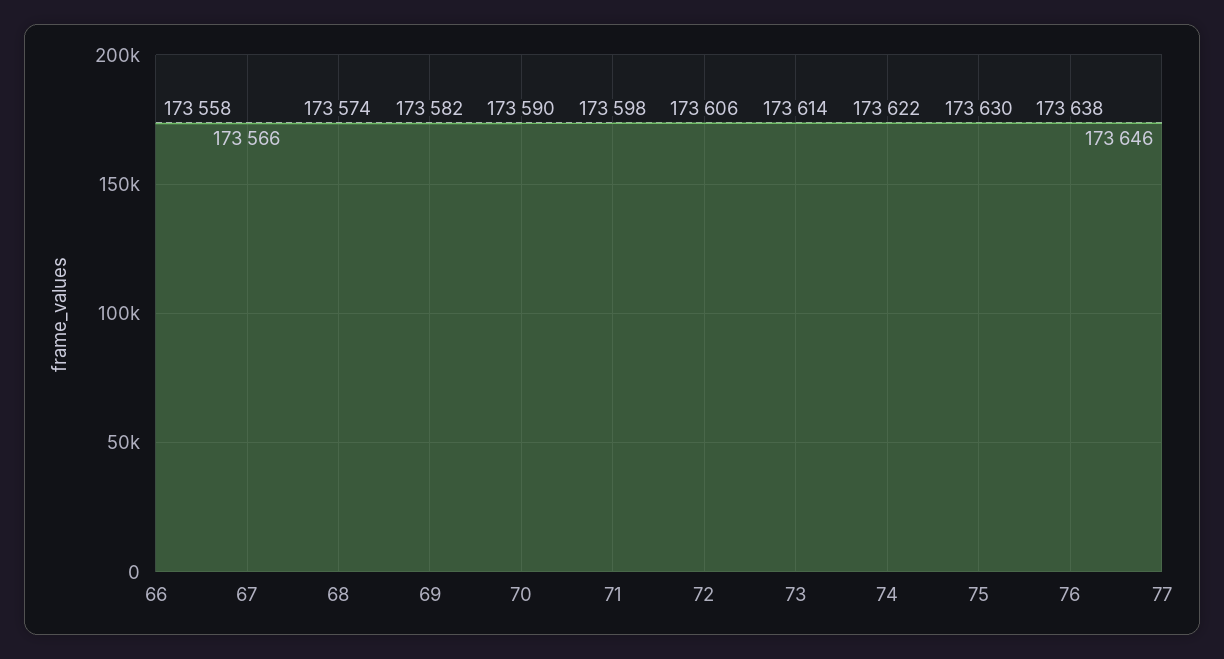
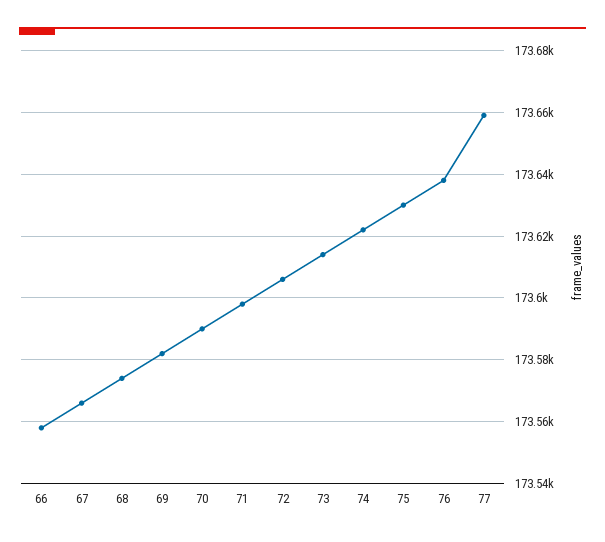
  {
    "66": 173558,
    "67": 173566,
    "68": 173574,
    "69": 173582,
    "70": 173590,
    "71": 173598,
    "72": 173606,
    "73": 173614,
    "74": 173622,
    "75": 173630,
    "76": 173638,
-   "77": 173646
+   "77": 173660
  }

